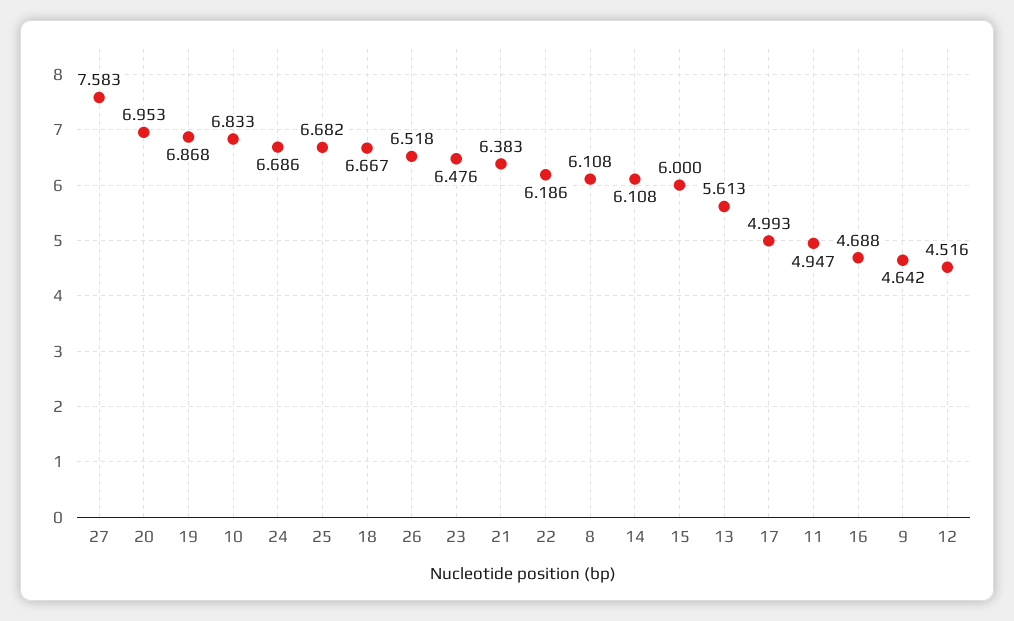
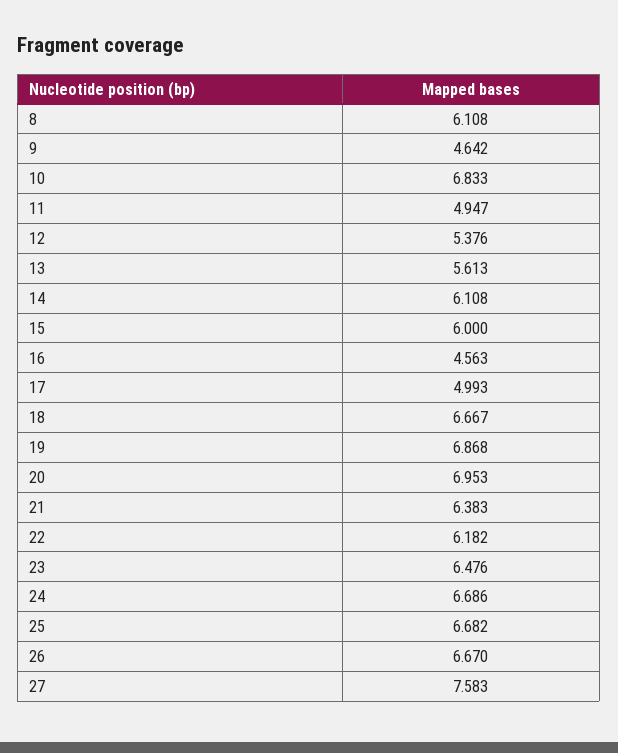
  {
    "27": 7.583,
    "20": 6.953,
    "19": 6.868,
    "10": 6.833,
    "24": 6.686,
    "25": 6.682,
    "18": 6.667,
-   "26": 6.518,
+   "26": 6.67,
    "23": 6.476,
    "21": 6.383,
-   "22": 6.186,
+   "22": 6.182,
    "8": 6.108,
    "14": 6.108,
    "15": 6,
    "13": 5.613,
    "17": 4.993,
    "11": 4.947,
-   "16": 4.688,
+   "16": 4.563,
    "9": 4.642,
-   "12": 4.516
+   "12": 5.376
  }

